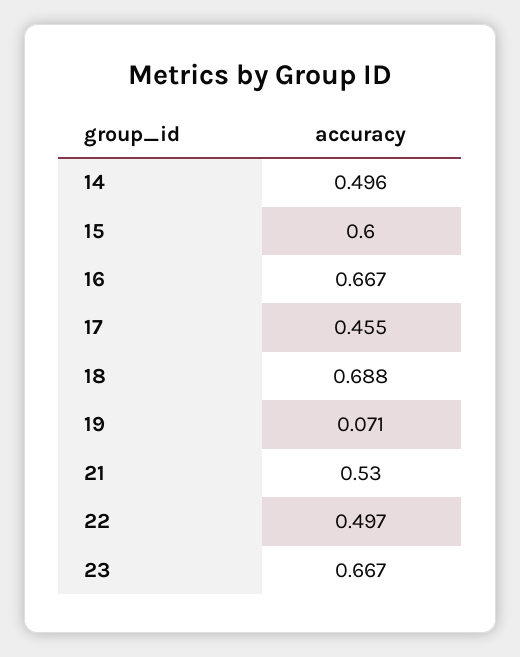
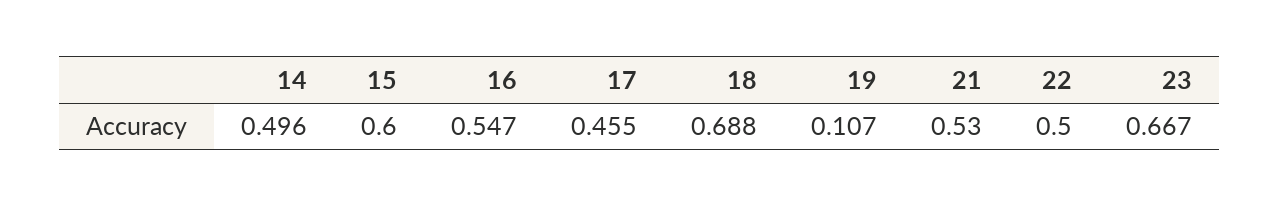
  {
    "14": 0.496,
    "15": 0.6,
-   "16": 0.667,
+   "16": 0.547,
    "17": 0.455,
    "18": 0.688,
-   "19": 0.071,
+   "19": 0.107,
    "21": 0.53,
-   "22": 0.497,
+   "22": 0.5,
    "23": 0.667
  }

